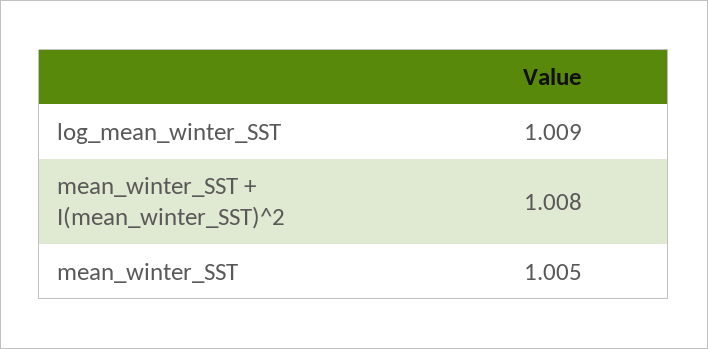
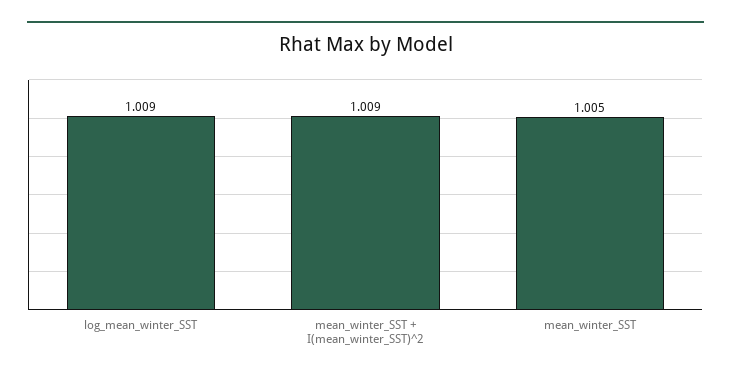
  {
    "log_mean_winter_SST": 1.009,
-   "mean_winter_SST + I(mean_winter_SST)^2": 1.008,
+   "mean_winter_SST + I(mean_winter_SST)^2": 1.009,
    "mean_winter_SST": 1.005
  }

